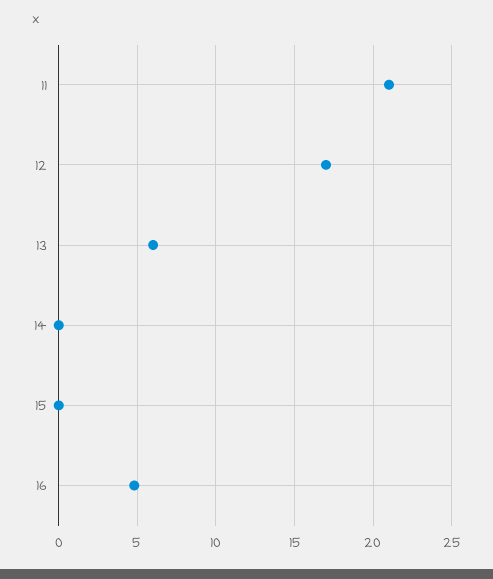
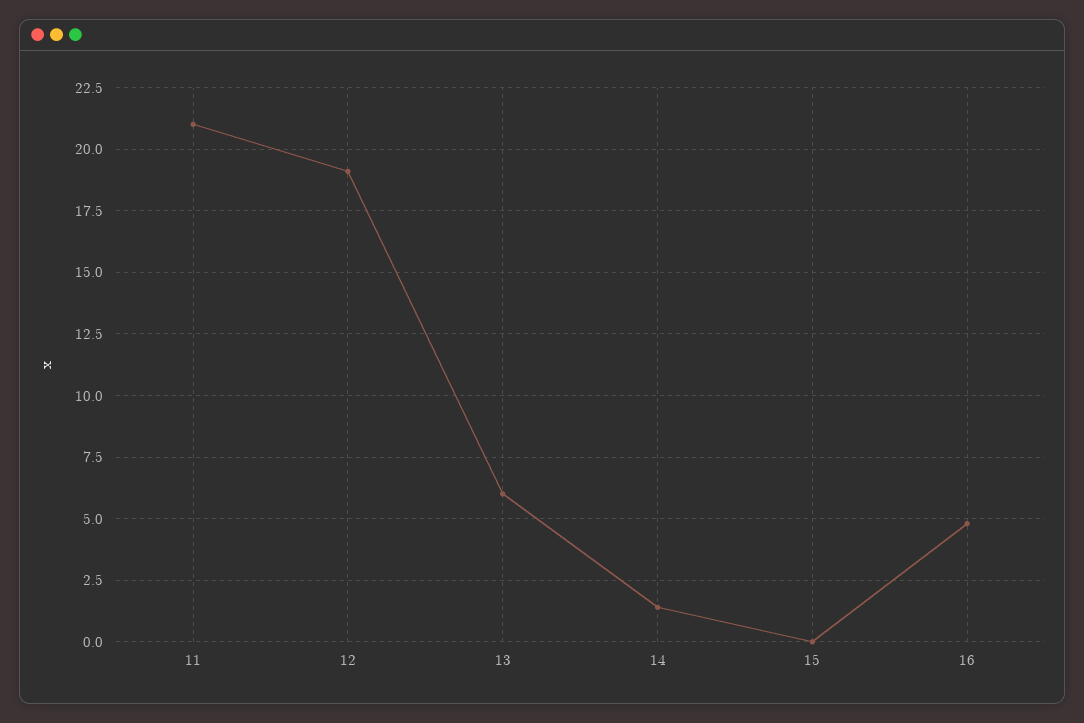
  {
    "11": 21,
-   "12": 17,
+   "12": 19,
    "13": 6,
-   "14": 0,
+   "14": 1.5,
    "15": 0,
    "16": 5
  }

